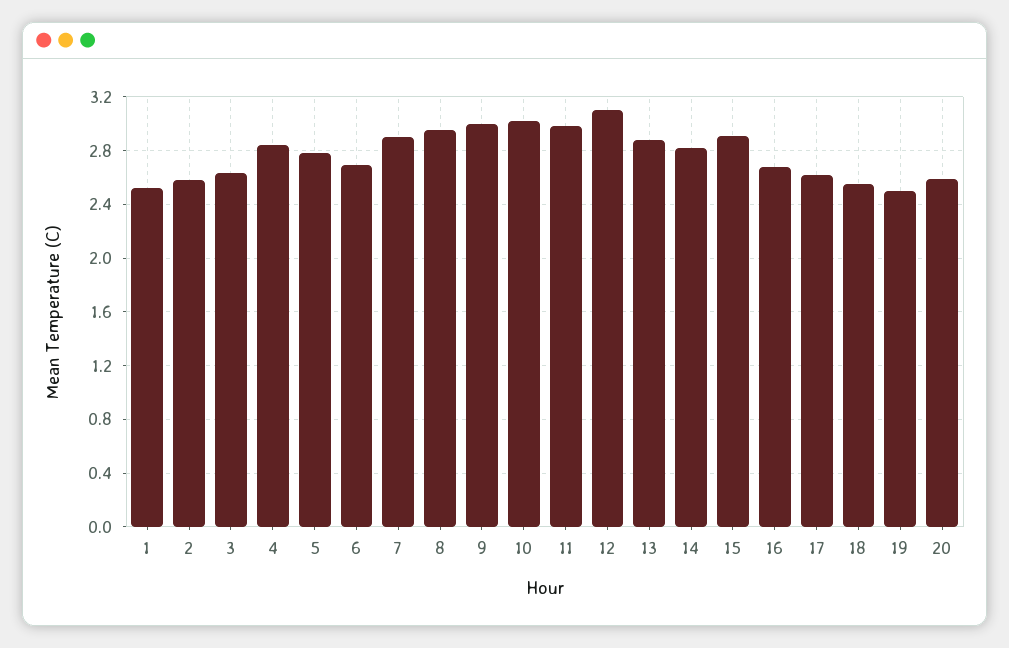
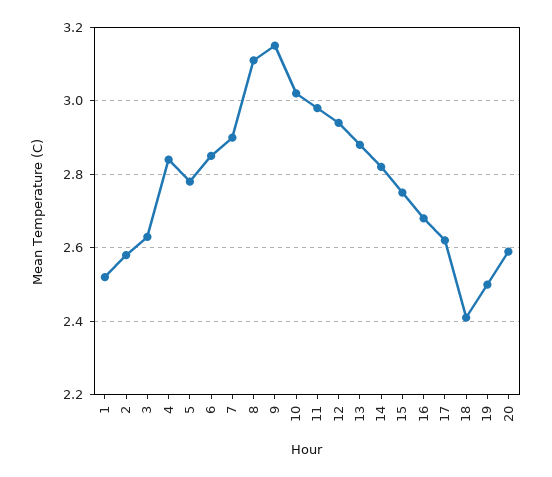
  {
    "1": 2.5,
    "2": 2.6,
    "3": 2.65,
    "4": 2.85,
    "5": 2.8,
-   "6": 2.7,
+   "6": 2.85,
    "7": 2.9,
-   "8": 2.95,
+   "8": 3.1,
-   "9": 3,
+   "9": 3.15,
    "10": 3,
    "11": 3,
-   "12": 3.1,
+   "12": 2.95,
    "13": 2.9,
    "14": 2.8,
-   "15": 2.9,
+   "15": 2.75,
    "16": 2.7,
    "17": 2.6,
-   "18": 2.55,
+   "18": 2.4,
    "19": 2.5,
    "20": 2.6
  }

